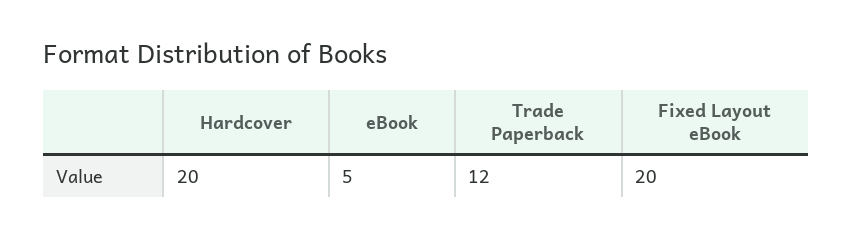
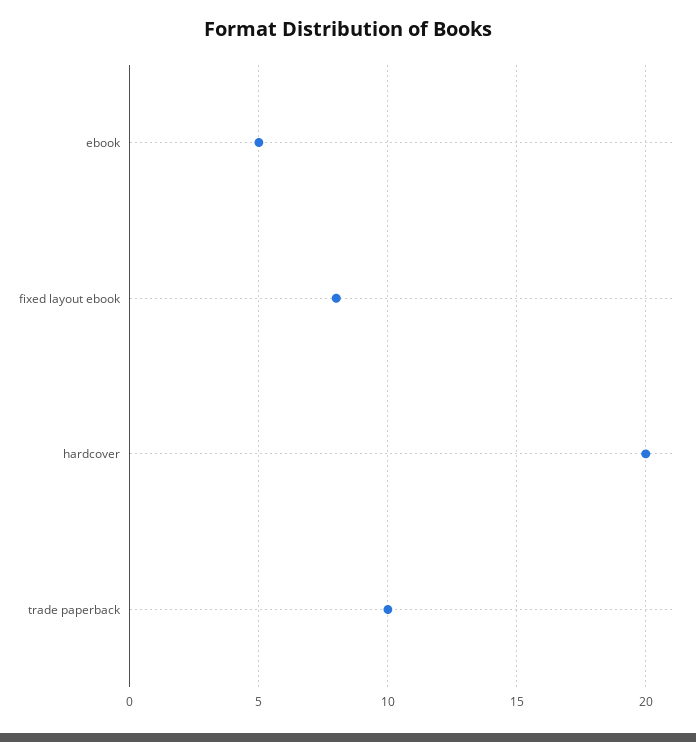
  {
    "Hardcover": 20,
    "eBook": 5,
-   "Trade Paperback": 12,
+   "Trade Paperback": 10,
-   "Fixed Layout eBook": 20
+   "Fixed Layout eBook": 8
  }

